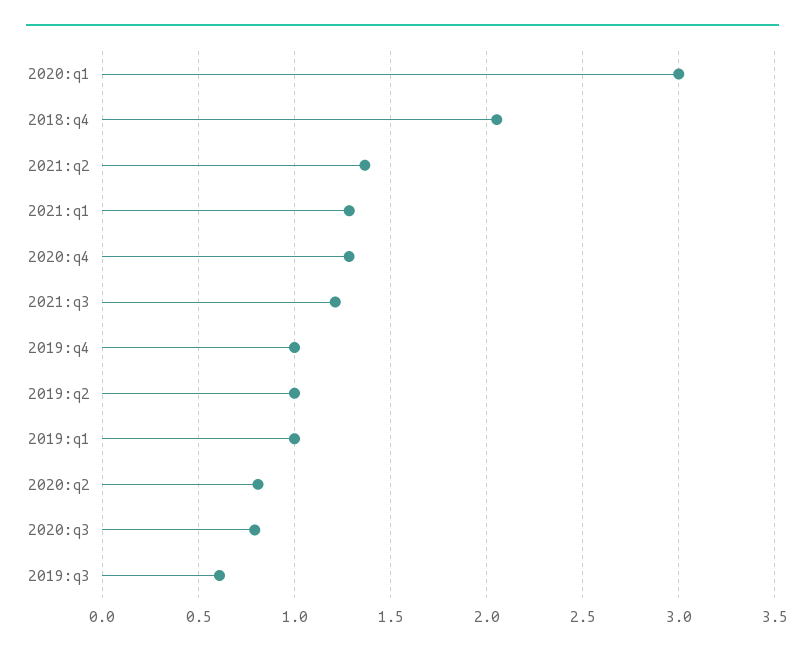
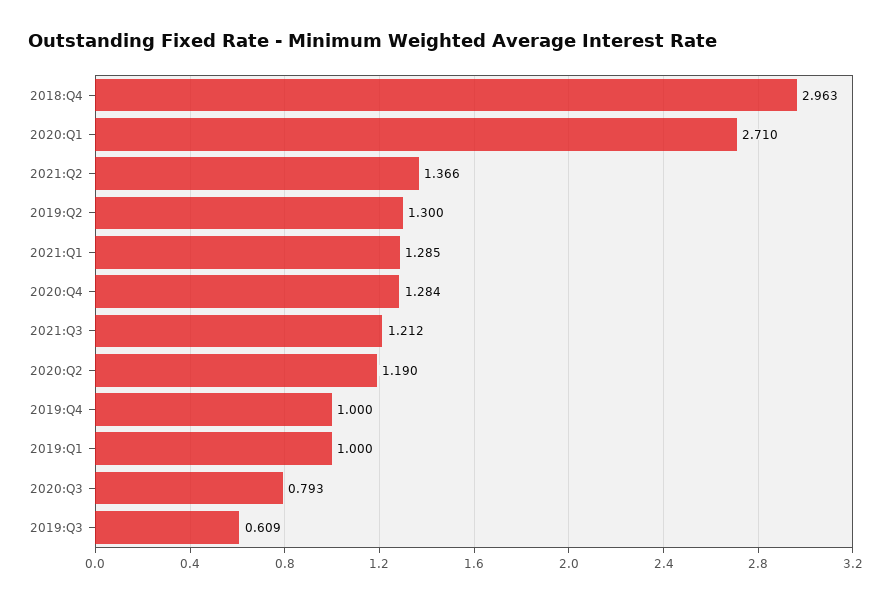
  {
-   "2020:q1": 3,
+   "2020:q1": 2.71,
-   "2018:q4": 2.05,
+   "2018:q4": 2.963,
    "2021:q2": 1.366,
    "2021:q1": 1.285,
    "2020:q4": 1.284,
    "2021:q3": 1.212,
    "2019:q4": 1,
-   "2019:q2": 1,
+   "2019:q2": 1.3,
    "2019:q1": 1,
-   "2020:q2": 0.8,
+   "2020:q2": 1.19,
    "2020:q3": 0.793,
    "2019:q3": 0.609
  }

